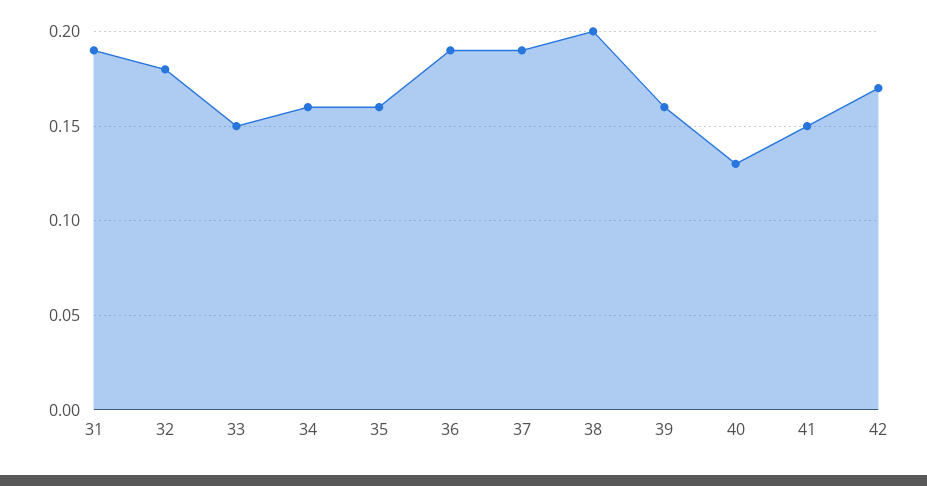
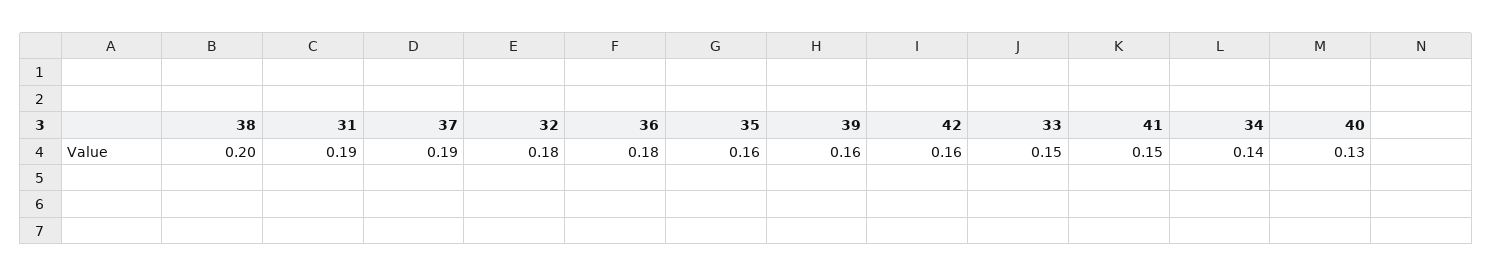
  {
    "31": 0.19,
    "32": 0.18,
    "33": 0.15,
-   "34": 0.16,
+   "34": 0.14,
    "35": 0.16,
-   "36": 0.19,
+   "36": 0.18,
    "37": 0.19,
    "38": 0.2,
    "39": 0.16,
    "40": 0.13,
    "41": 0.15,
-   "42": 0.17
+   "42": 0.16
  }

